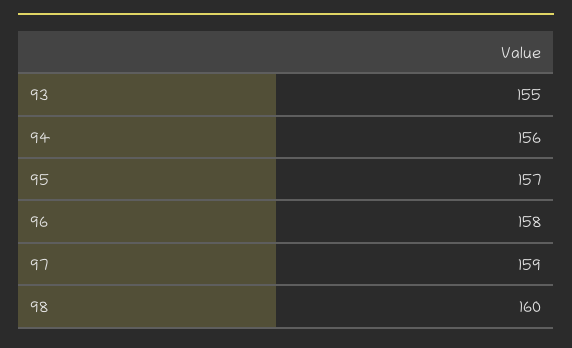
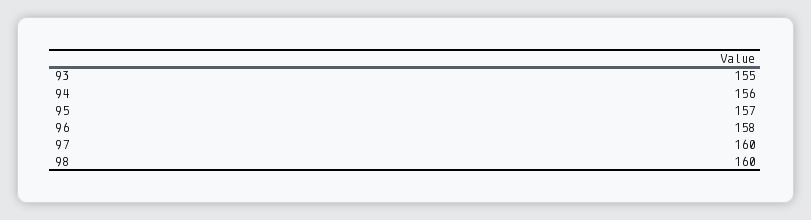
  {
    "93": 155,
    "94": 156,
    "95": 157,
    "96": 158,
-   "97": 159,
+   "97": 160,
    "98": 160
  }

